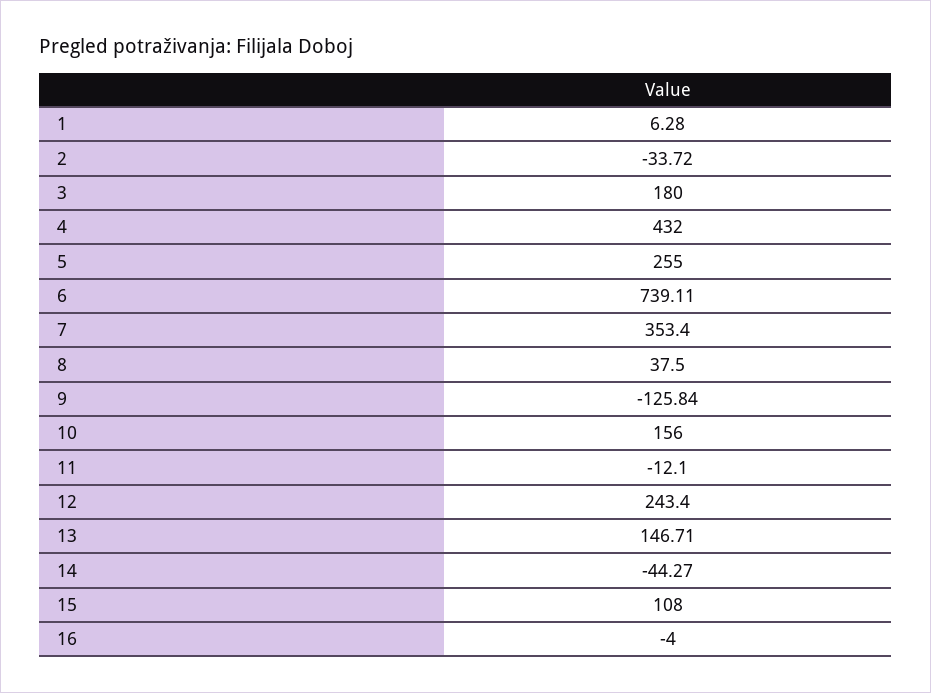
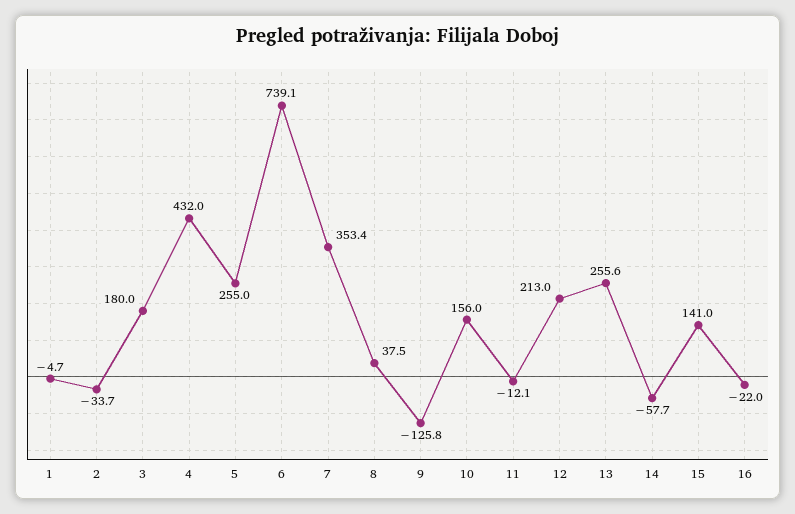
  {
-   "1": 6.28,
+   "1": -4.7,
    "2": -33.72,
    "3": 180,
    "4": 432,
    "5": 255,
    "6": 739.11,
    "7": 353.4,
    "8": 37.5,
    "9": -125.84,
    "10": 156,
    "11": -12.1,
-   "12": 243.4,
+   "12": 213,
-   "13": 146.71,
+   "13": 255.6,
-   "14": -44.27,
+   "14": -57.7,
-   "15": 108,
+   "15": 141,
-   "16": -4
+   "16": -22
  }

